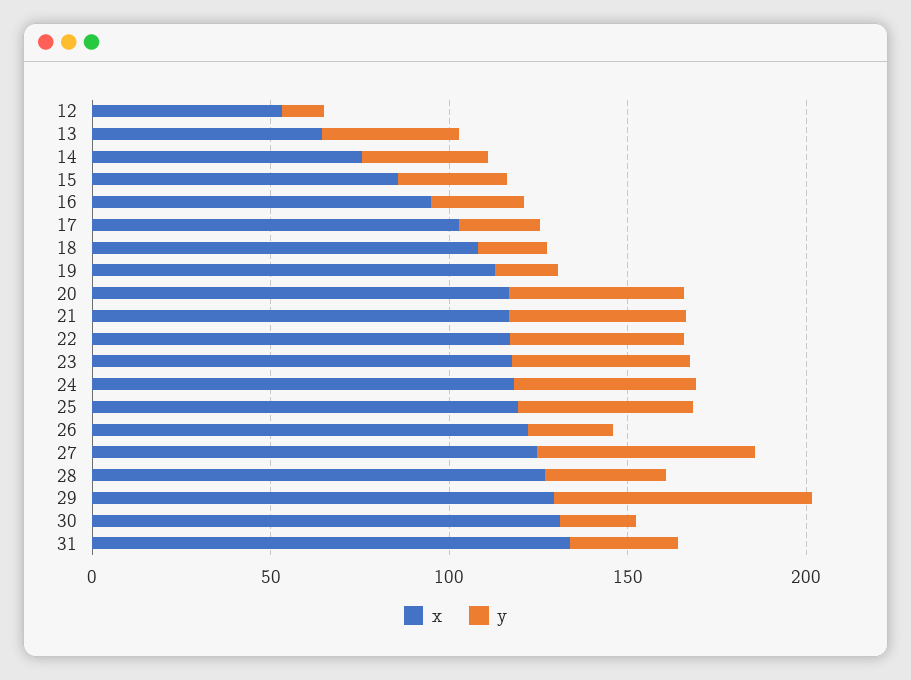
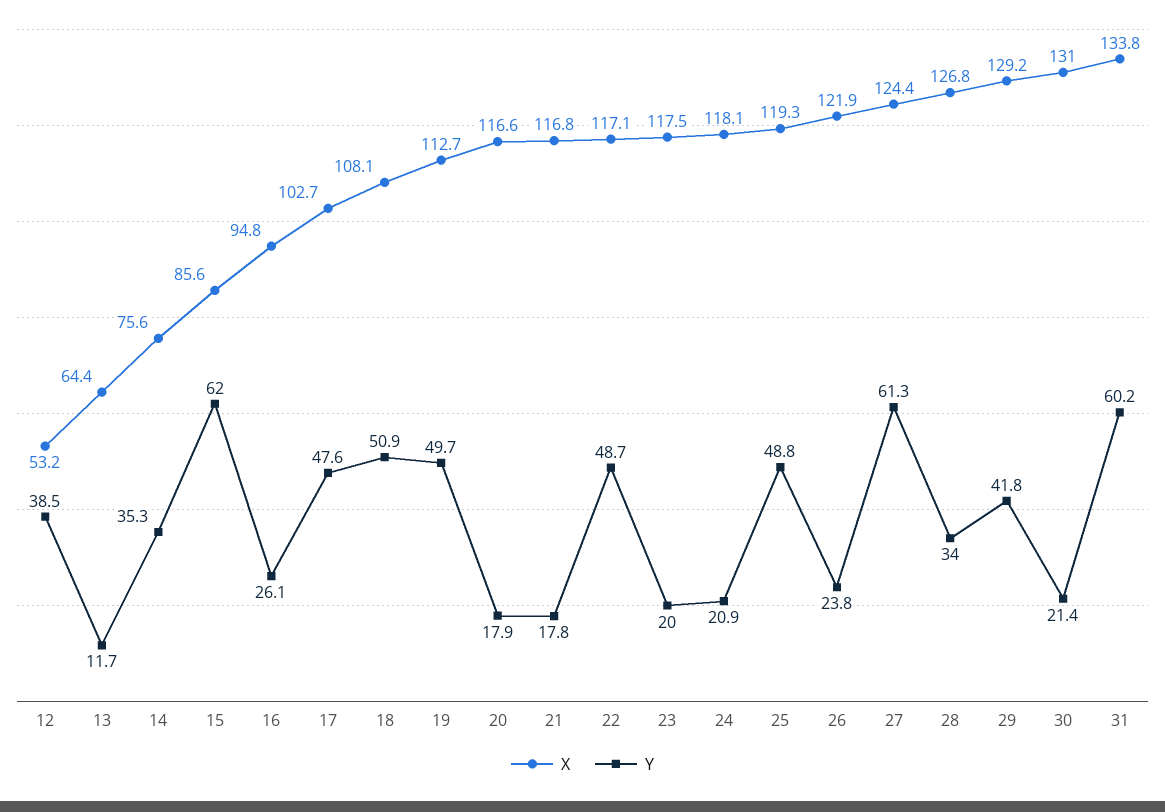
  {
    "x": {
      "12": 53.2,
      "13": 64.4,
      "14": 75.6,
      "15": 85.6,
      "16": 94.8,
      "17": 102.7,
      "18": 108.1,
      "19": 112.7,
      "20": 116.6,
      "21": 116.8,
      "22": 117.1,
      "23": 117.5,
      "24": 118.1,
      "25": 119.3,
      "26": 121.9,
      "27": 124.4,
      "28": 126.8,
      "29": 129.2,
      "30": 131,
      "31": 133.8
    },
    "y": {
-     "12": 10,
+     "12": 38.5,
-     "13": 40,
+     "13": 11.7,
      "14": 35.3,
-     "15": 30,
+     "15": 62,
      "16": 26.1,
-     "17": 20,
+     "17": 47.6,
-     "18": 20,
+     "18": 50.9,
-     "19": 20,
+     "19": 49.7,
-     "20": 50,
+     "20": 17.9,
-     "21": 50,
+     "21": 17.8,
      "22": 48.7,
-     "23": 50,
+     "23": 20,
-     "24": 50,
+     "24": 20.9,
      "25": 48.8,
      "26": 23.8,
      "27": 61.3,
      "28": 34,
-     "29": 70,
+     "29": 41.8,
      "30": 21.4,
-     "31": 30
+     "31": 60.2
    }
  }

